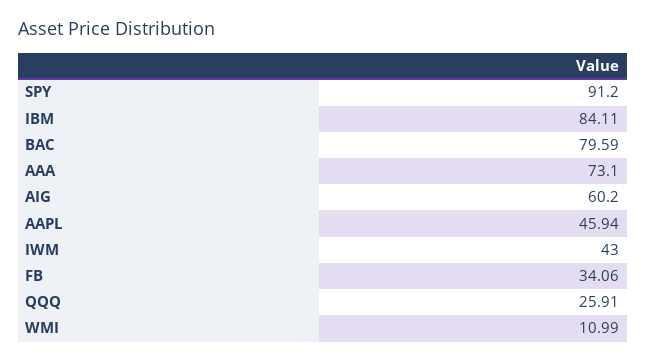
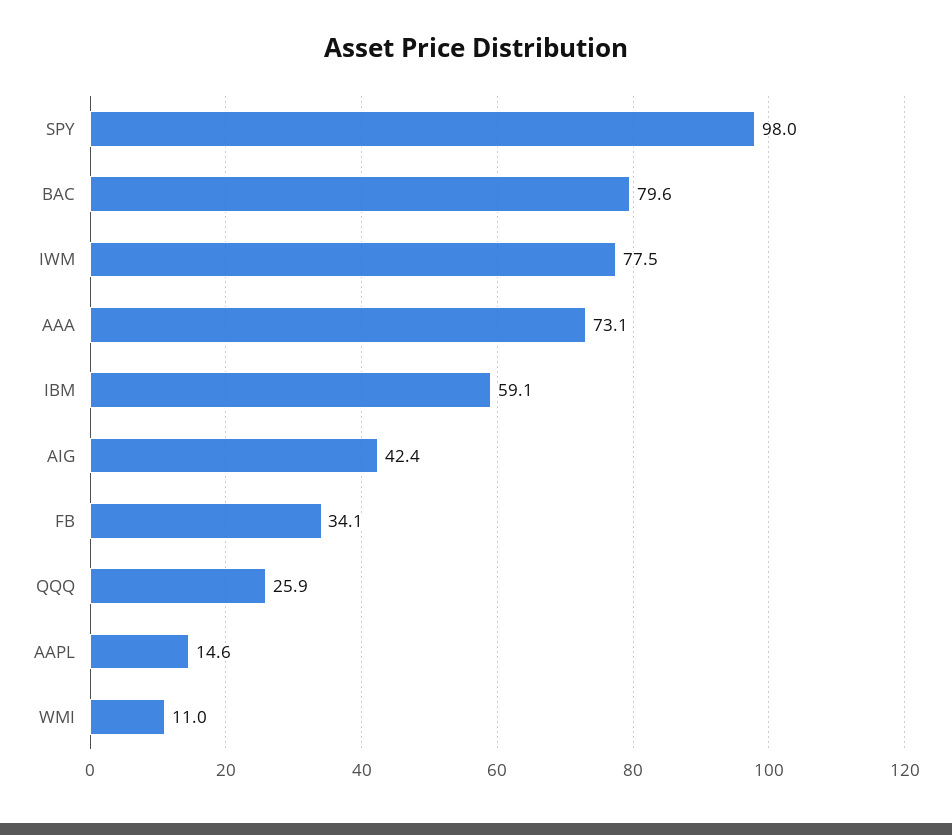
  {
-   "SPY": 91.2,
+   "SPY": 98,
-   "IBM": 84.11,
+   "IBM": 59.1,
    "BAC": 79.59,
    "AAA": 73.1,
-   "AIG": 60.2,
+   "AIG": 42.4,
-   "AAPL": 45.94,
+   "AAPL": 14.6,
-   "IWM": 43,
+   "IWM": 77.5,
    "FB": 34.06,
    "QQQ": 25.91,
    "WMI": 10.99
  }

